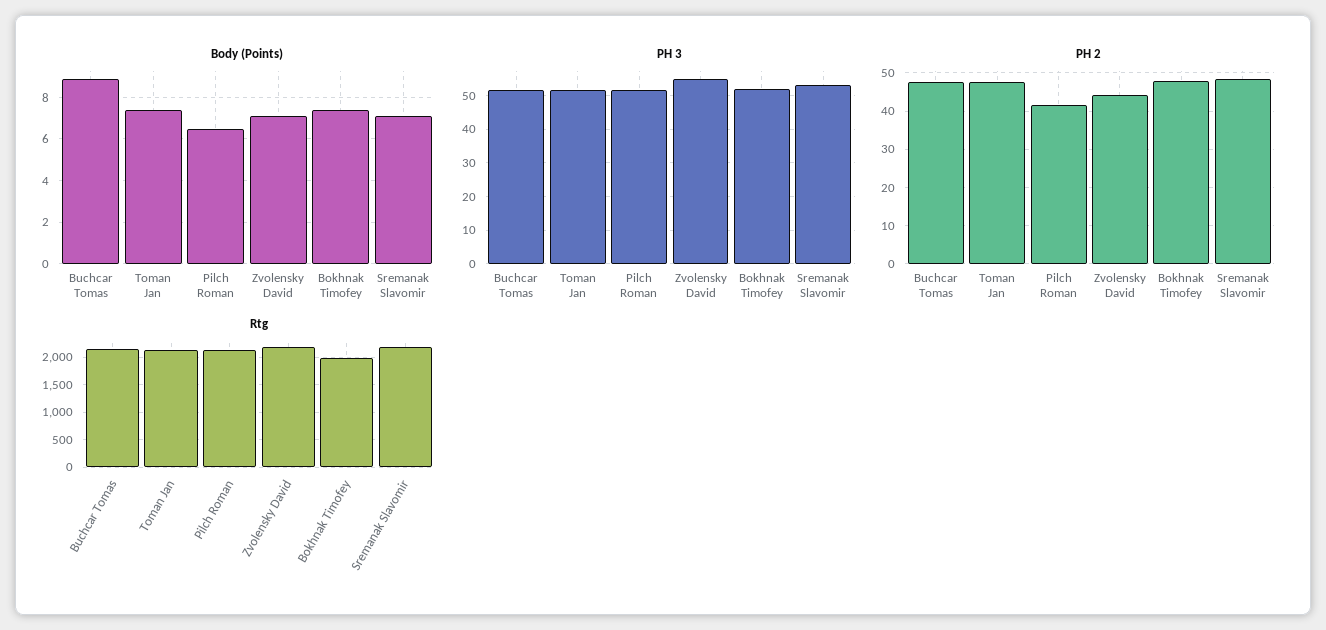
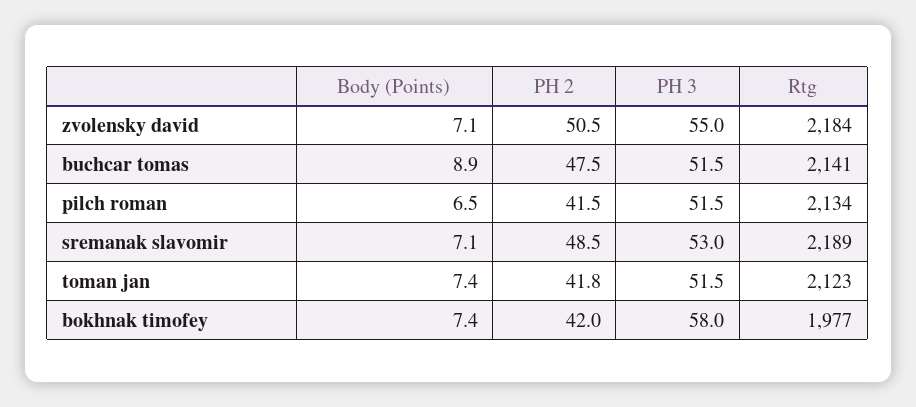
  {
    "Body (Points)": {
      "Buchcar Tomas": 8.9,
      "Toman Jan": 7.4,
      "Pilch Roman": 6.5,
      "Zvolensky David": 7.1,
      "Bokhnak Timofey": 7.4,
      "Sremanak Slavomir": 7.1
    },
    "PH 3": {
      "Buchcar Tomas": 51.5,
      "Toman Jan": 51.5,
      "Pilch Roman": 51.5,
      "Zvolensky David": 55,
-     "Bokhnak Timofey": 52,
+     "Bokhnak Timofey": 58,
      "Sremanak Slavomir": 53
    },
    "PH 2": {
      "Buchcar Tomas": 47.5,
-     "Toman Jan": 48,
+     "Toman Jan": 41.8,
      "Pilch Roman": 41.5,
-     "Zvolensky David": 44,
+     "Zvolensky David": 50.5,
-     "Bokhnak Timofey": 48,
+     "Bokhnak Timofey": 42,
      "Sremanak Slavomir": 48.5
    },
    "Rtg": {
      "Buchcar Tomas": 2141,
      "Toman Jan": 2123,
      "Pilch Roman": 2134,
      "Zvolensky David": 2184,
      "Bokhnak Timofey": 1977,
      "Sremanak Slavomir": 2189
    }
  }

